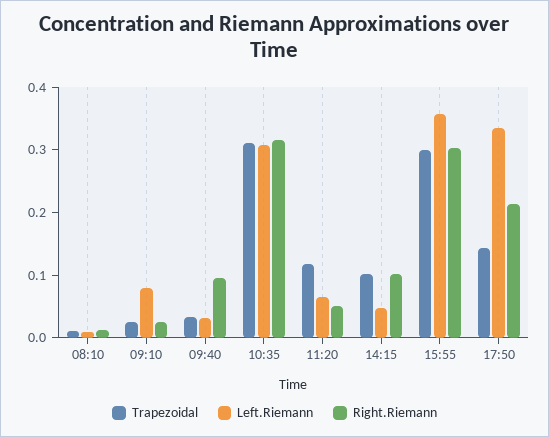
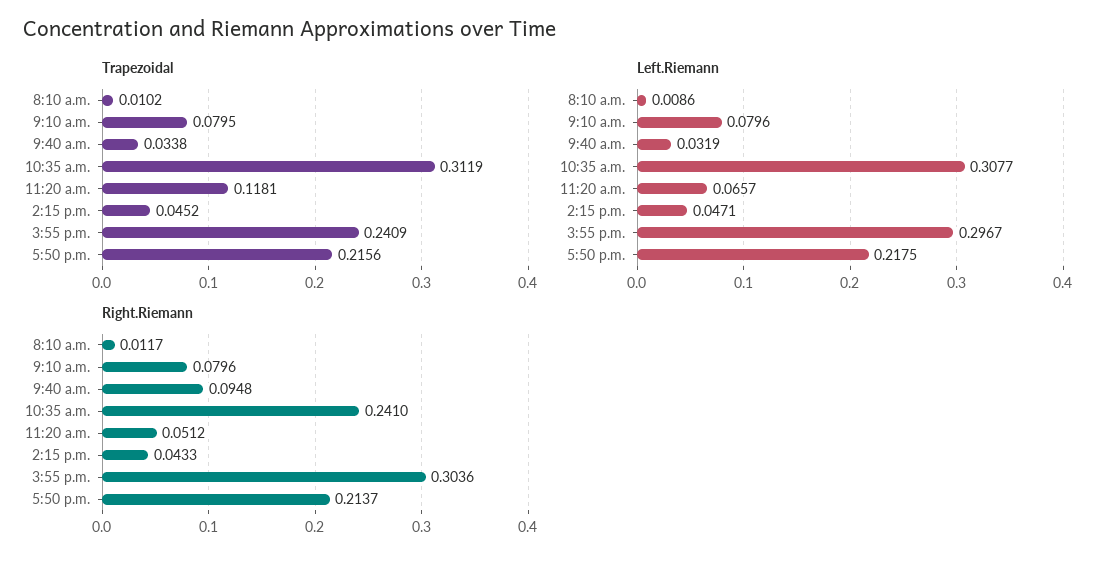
  {
    "Trapezoidal": {
      "08:10": 0.0102,
-     "09:10": 0.02,
+     "09:10": 0.0795,
      "09:40": 0.0338,
      "10:35": 0.3119,
      "11:20": 0.1181,
-     "14:15": 0.1,
+     "14:15": 0.0452,
-     "15:55": 0.3,
+     "15:55": 0.2409,
-     "17:50": 0.14
+     "17:50": 0.2156
    },
    "Left.Riemann": {
      "08:10": 0.0086,
      "09:10": 0.0796,
      "09:40": 0.0319,
      "10:35": 0.3077,
      "11:20": 0.0657,
      "14:15": 0.0471,
-     "15:55": 0.36,
+     "15:55": 0.2967,
-     "17:50": 0.34
+     "17:50": 0.2175
    },
    "Right.Riemann": {
      "08:10": 0.0117,
-     "09:10": 0.02,
+     "09:10": 0.0796,
      "09:40": 0.0948,
-     "10:35": 0.32,
+     "10:35": 0.241,
      "11:20": 0.0512,
-     "14:15": 0.1,
+     "14:15": 0.0433,
      "15:55": 0.3036,
      "17:50": 0.2137
    }
  }

